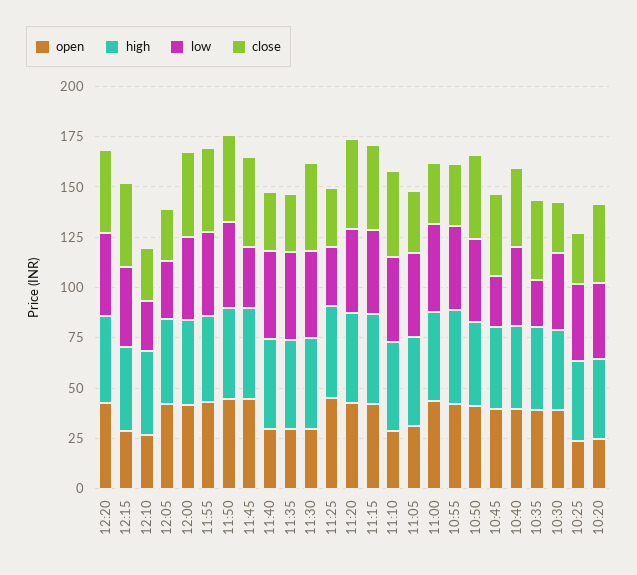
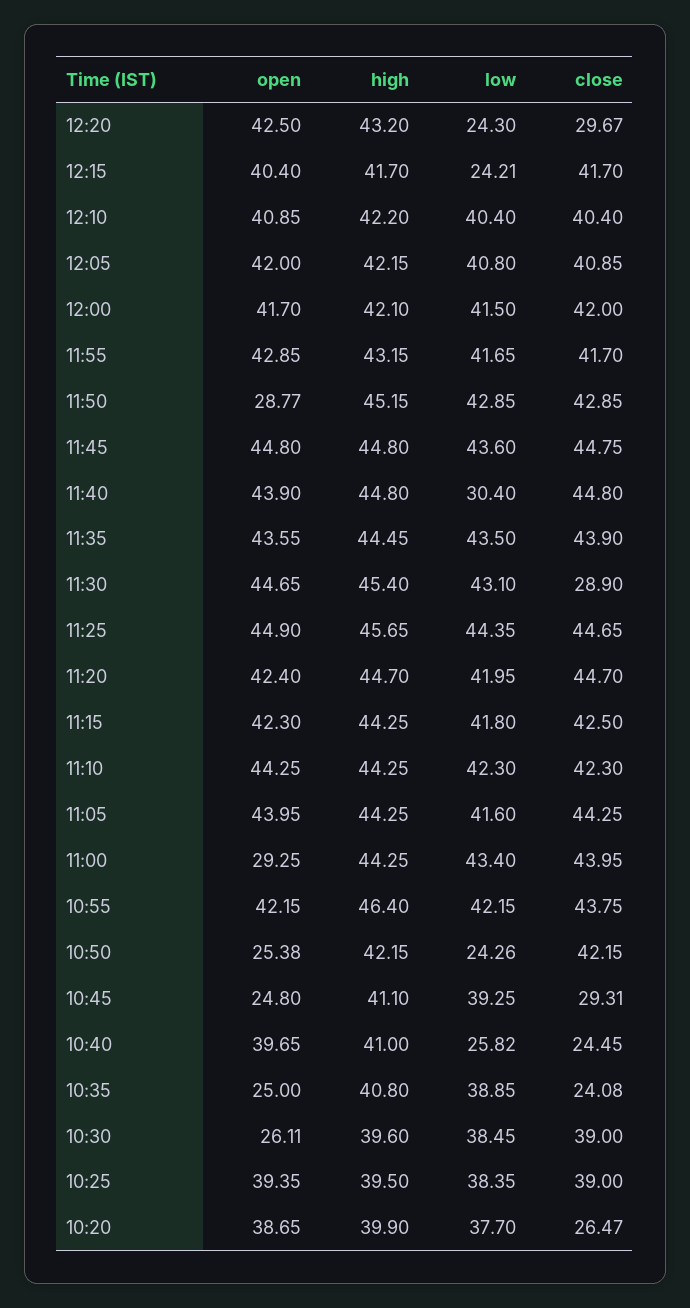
  {
    "open": {
      "12:20": 42.5,
-     "12:15": 30,
+     "12:15": 40.4,
-     "12:10": 25,
+     "12:10": 40.85,
      "12:05": 42,
      "12:00": 41.7,
      "11:55": 42.85,
-     "11:50": 45,
+     "11:50": 28.77,
      "11:45": 44.8,
-     "11:40": 30,
+     "11:40": 43.9,
-     "11:35": 30,
+     "11:35": 43.55,
-     "11:30": 30,
+     "11:30": 44.65,
      "11:25": 44.9,
      "11:20": 42.4,
      "11:15": 42.3,
-     "11:10": 30,
+     "11:10": 44.25,
-     "11:05": 30,
+     "11:05": 43.95,
-     "11:00": 45,
+     "11:00": 29.25,
      "10:55": 42.15,
-     "10:50": 40,
+     "10:50": 25.38,
-     "10:45": 40,
+     "10:45": 24.8,
      "10:40": 39.65,
-     "10:35": 40,
+     "10:35": 25,
-     "10:30": 40,
+     "10:30": 26.11,
-     "10:25": 25,
+     "10:25": 39.35,
-     "10:20": 25
+     "10:20": 38.65
    },
    "high": {
      "12:20": 43.2,
      "12:15": 41.7,
      "12:10": 42.2,
      "12:05": 42.15,
      "12:00": 42.1,
      "11:55": 43.15,
      "11:50": 45.15,
      "11:45": 44.8,
      "11:40": 44.8,
      "11:35": 44.45,
      "11:30": 45.4,
      "11:25": 45.65,
      "11:20": 44.7,
      "11:15": 44.25,
      "11:10": 44.25,
      "11:05": 44.25,
      "11:00": 44.25,
      "10:55": 46.4,
      "10:50": 42.15,
      "10:45": 41.1,
      "10:40": 41,
      "10:35": 40.8,
      "10:30": 39.6,
      "10:25": 39.5,
      "10:20": 39.9
    },
    "low": {
-     "12:20": 40,
+     "12:20": 24.3,
-     "12:15": 40,
+     "12:15": 24.21,
-     "12:10": 25,
+     "12:10": 40.4,
-     "12:05": 30,
+     "12:05": 40.8,
      "12:00": 41.5,
      "11:55": 41.65,
      "11:50": 42.85,
-     "11:45": 30,
+     "11:45": 43.6,
-     "11:40": 45,
+     "11:40": 30.4,
      "11:35": 43.5,
      "11:30": 43.1,
-     "11:25": 30,
+     "11:25": 44.35,
      "11:20": 41.95,
      "11:15": 41.8,
      "11:10": 42.3,
      "11:05": 41.6,
      "11:00": 43.4,
      "10:55": 42.15,
-     "10:50": 40,
+     "10:50": 24.26,
-     "10:45": 25,
+     "10:45": 39.25,
-     "10:40": 40,
+     "10:40": 25.82,
-     "10:35": 25,
+     "10:35": 38.85,
      "10:30": 38.45,
      "10:25": 38.35,
      "10:20": 37.7
    },
    "close": {
-     "12:20": 40,
+     "12:20": 29.67,
      "12:15": 41.7,
-     "12:10": 25,
+     "12:10": 40.4,
-     "12:05": 25,
+     "12:05": 40.85,
      "12:00": 42,
      "11:55": 41.7,
      "11:50": 42.85,
      "11:45": 44.75,
-     "11:40": 30,
+     "11:40": 44.8,
-     "11:35": 30,
+     "11:35": 43.9,
-     "11:30": 45,
+     "11:30": 28.9,
-     "11:25": 30,
+     "11:25": 44.65,
      "11:20": 44.7,
      "11:15": 42.5,
      "11:10": 42.3,
-     "11:05": 30,
+     "11:05": 44.25,
-     "11:00": 30,
+     "11:00": 43.95,
-     "10:55": 30,
+     "10:55": 43.75,
      "10:50": 42.15,
-     "10:45": 40,
+     "10:45": 29.31,
-     "10:40": 40,
+     "10:40": 24.45,
-     "10:35": 40,
+     "10:35": 24.08,
-     "10:30": 25,
+     "10:30": 39,
-     "10:25": 25,
+     "10:25": 39,
-     "10:20": 40
+     "10:20": 26.47
    }
  }

